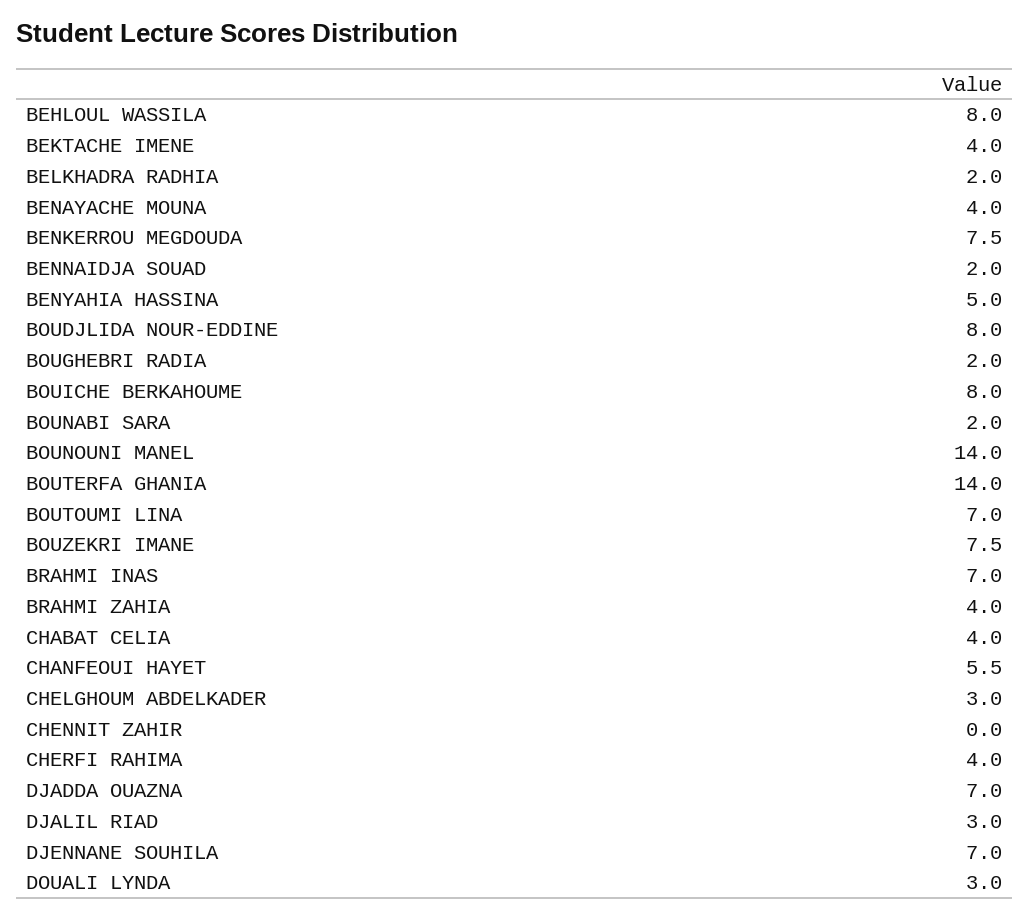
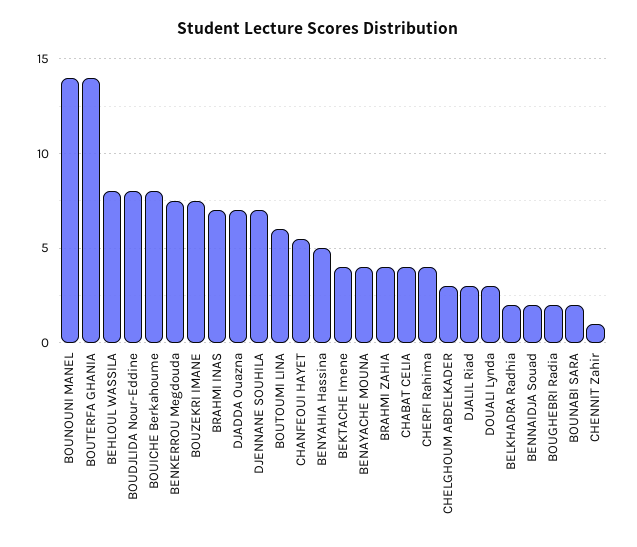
  {
    "BEHLOUL WASSILA": 8,
    "BEKTACHE IMENE": 4,
    "BELKHADRA RADHIA": 2,
    "BENAYACHE MOUNA": 4,
    "BENKERROU MEGDOUDA": 7.5,
    "BENNAIDJA SOUAD": 2,
    "BENYAHIA HASSINA": 5,
    "BOUDJLIDA NOUR-EDDINE": 8,
    "BOUGHEBRI RADIA": 2,
    "BOUICHE BERKAHOUME": 8,
    "BOUNABI SARA": 2,
    "BOUNOUNI MANEL": 14,
    "BOUTERFA GHANIA": 14,
-   "BOUTOUMI LINA": 7,
+   "BOUTOUMI LINA": 6,
    "BOUZEKRI IMANE": 7.5,
    "BRAHMI INAS": 7,
    "BRAHMI ZAHIA": 4,
    "CHABAT CELIA": 4,
    "CHANFEOUI HAYET": 5.5,
    "CHELGHOUM ABDELKADER": 3,
-   "CHENNIT ZAHIR": 0,
+   "CHENNIT ZAHIR": 1,
    "CHERFI RAHIMA": 4,
    "DJADDA OUAZNA": 7,
    "DJALIL RIAD": 3,
    "DJENNANE SOUHILA": 7,
    "DOUALI LYNDA": 3
  }

